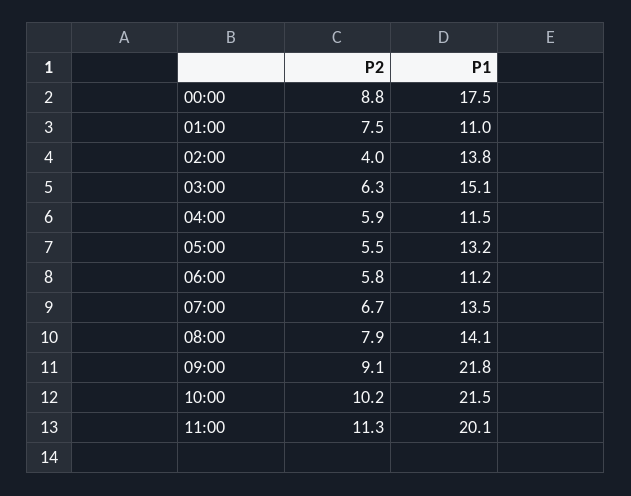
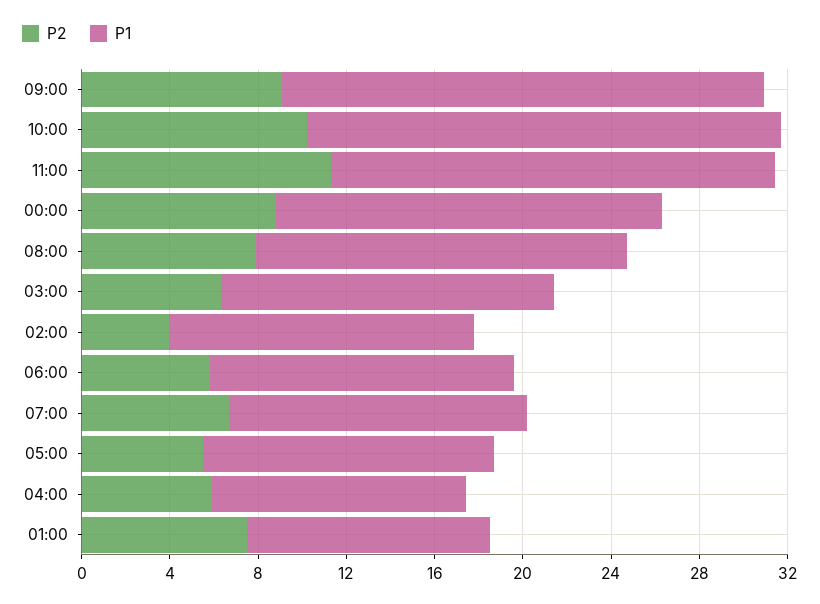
  {
    "P2": {
      "00:00": 8.8,
      "01:00": 7.5,
      "02:00": 4,
      "03:00": 6.3,
      "04:00": 5.9,
      "05:00": 5.5,
      "06:00": 5.8,
      "07:00": 6.7,
      "08:00": 7.9,
      "09:00": 9.1,
      "10:00": 10.2,
      "11:00": 11.3
    },
    "P1": {
      "00:00": 17.5,
      "01:00": 11,
      "02:00": 13.8,
      "03:00": 15.1,
      "04:00": 11.5,
      "05:00": 13.2,
-     "06:00": 11.2,
+     "06:00": 14,
      "07:00": 13.5,
-     "08:00": 14.1,
+     "08:00": 17,
      "09:00": 21.8,
      "10:00": 21.5,
      "11:00": 20.1
    }
  }

